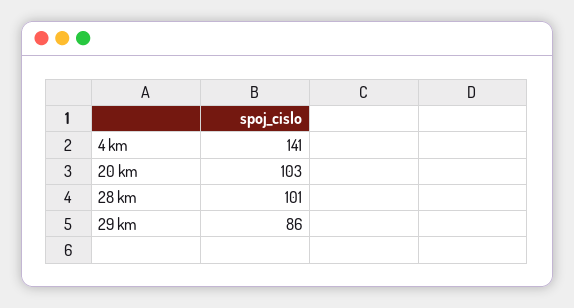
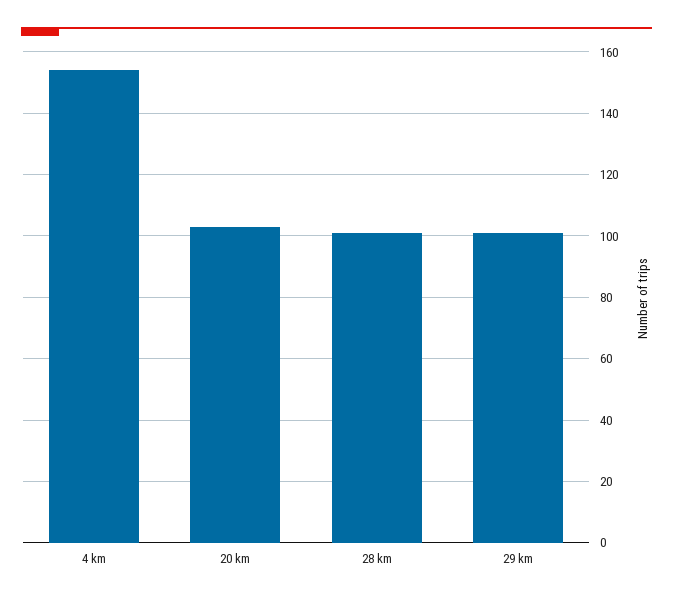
  {
-   "4 km": 141,
+   "4 km": 155,
    "20 km": 103,
    "28 km": 101,
-   "29 km": 86
+   "29 km": 100
  }

